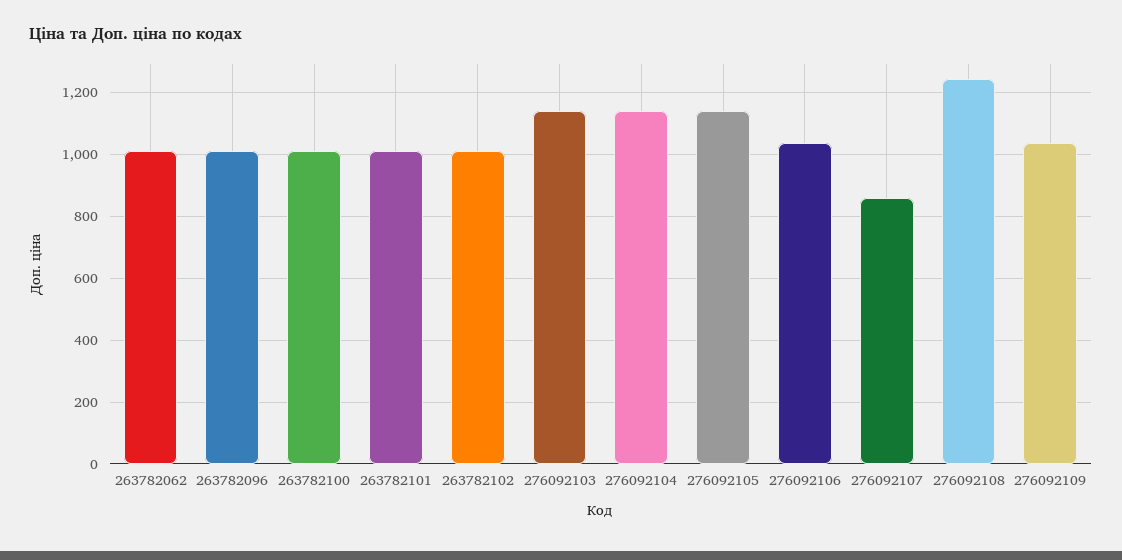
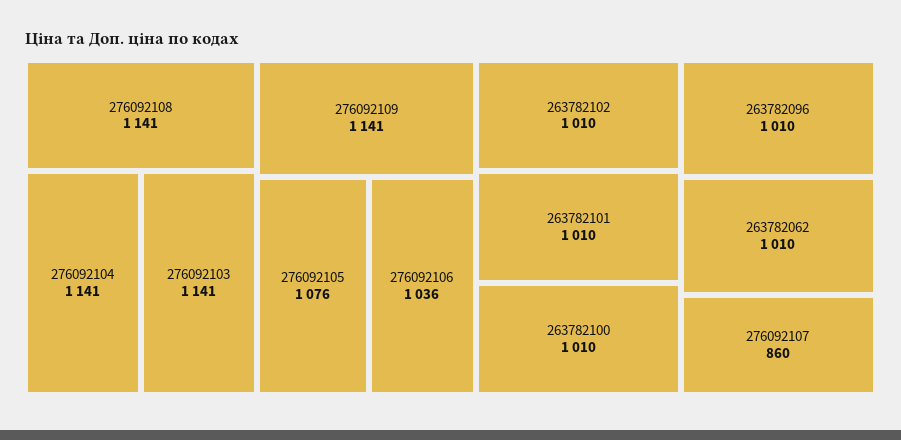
  {
    "263782062": 1010,
    "263782096": 1010,
    "263782100": 1010,
    "263782101": 1010,
    "263782102": 1010,
    "276092103": 1141,
    "276092104": 1141,
-   "276092105": 1140,
+   "276092105": 1076,
    "276092106": 1036,
    "276092107": 860,
-   "276092108": 1240,
+   "276092108": 1141,
-   "276092109": 1040
+   "276092109": 1141
  }

